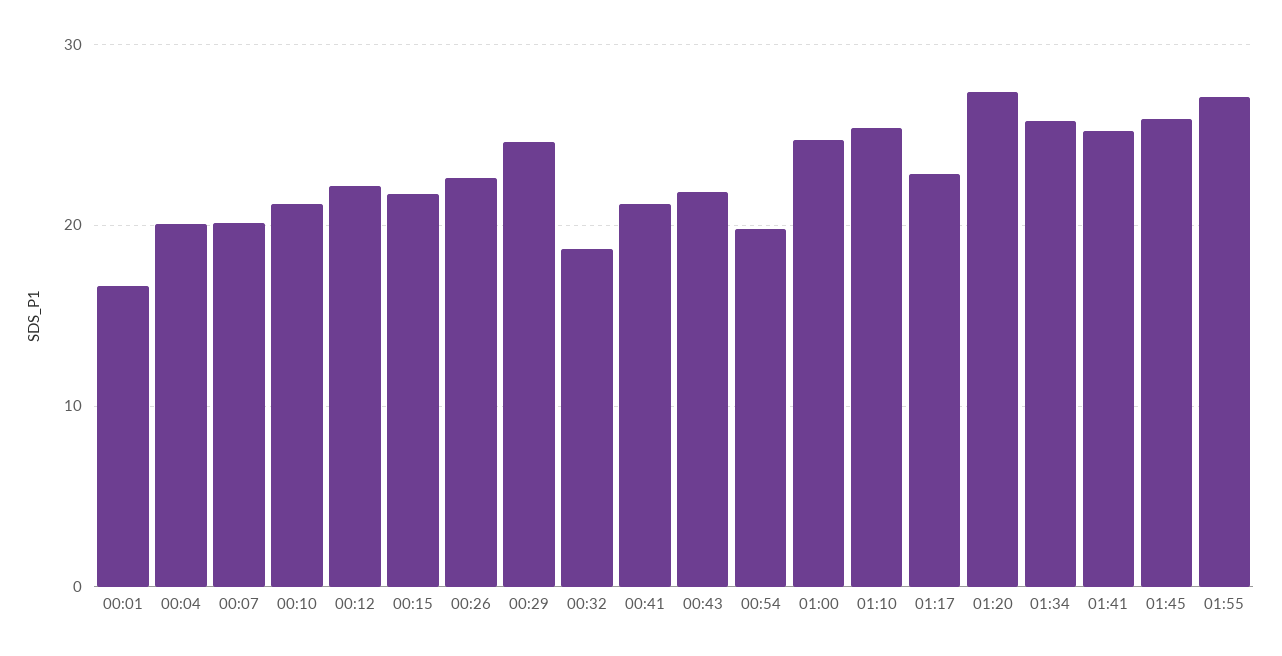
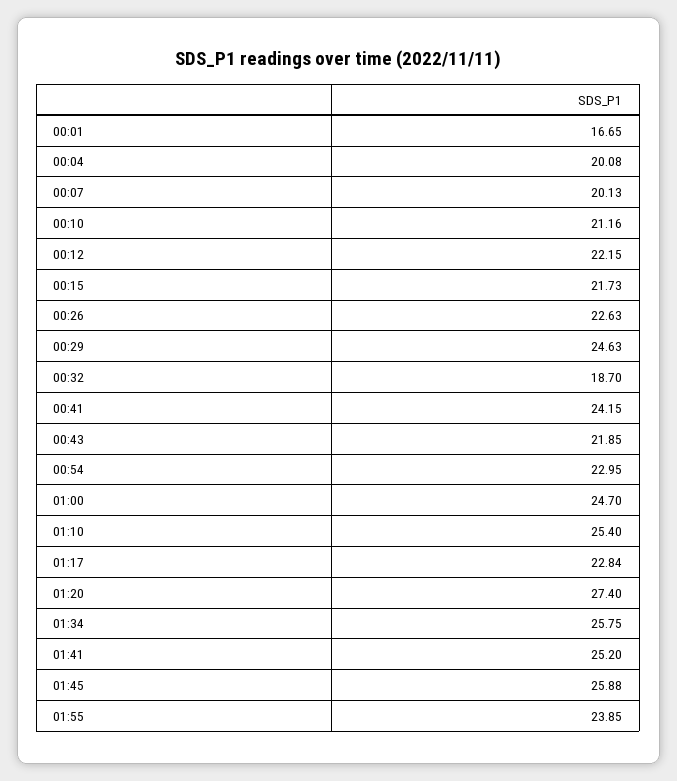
  {
    "00:01": 16.65,
    "00:04": 20.08,
    "00:07": 20.13,
    "00:10": 21.16,
    "00:12": 22.15,
    "00:15": 21.73,
    "00:26": 22.63,
    "00:29": 24.63,
    "00:32": 18.7,
-   "00:41": 21,
+   "00:41": 24.15,
    "00:43": 21.85,
-   "00:54": 20,
+   "00:54": 22.95,
    "01:00": 24.7,
    "01:10": 25.4,
    "01:17": 22.84,
    "01:20": 27.4,
    "01:34": 25.75,
    "01:41": 25.2,
    "01:45": 25.88,
-   "01:55": 27
+   "01:55": 23.85
  }

